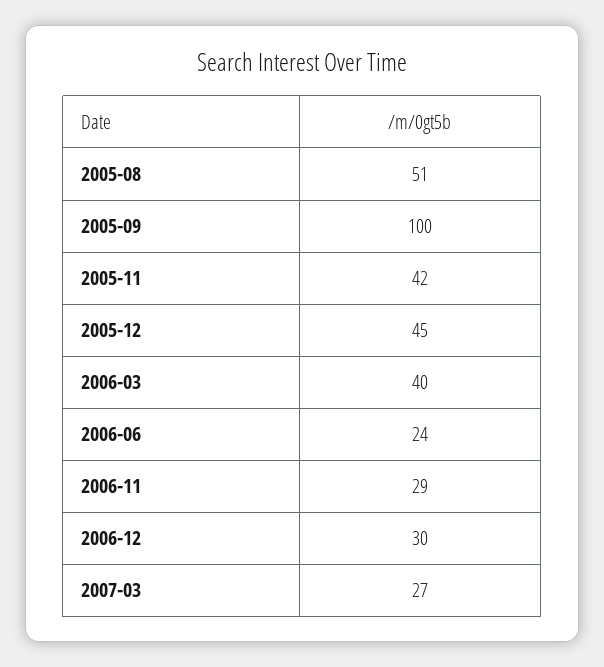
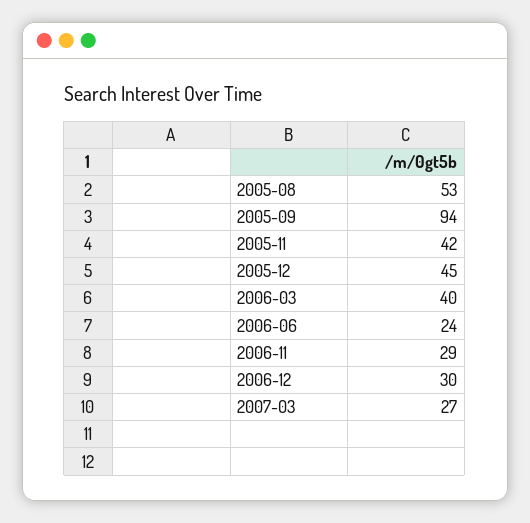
  {
-   "2005-08": 51,
+   "2005-08": 53,
-   "2005-09": 100,
+   "2005-09": 94,
    "2005-11": 42,
    "2005-12": 45,
    "2006-03": 40,
    "2006-06": 24,
    "2006-11": 29,
    "2006-12": 30,
    "2007-03": 27
  }

